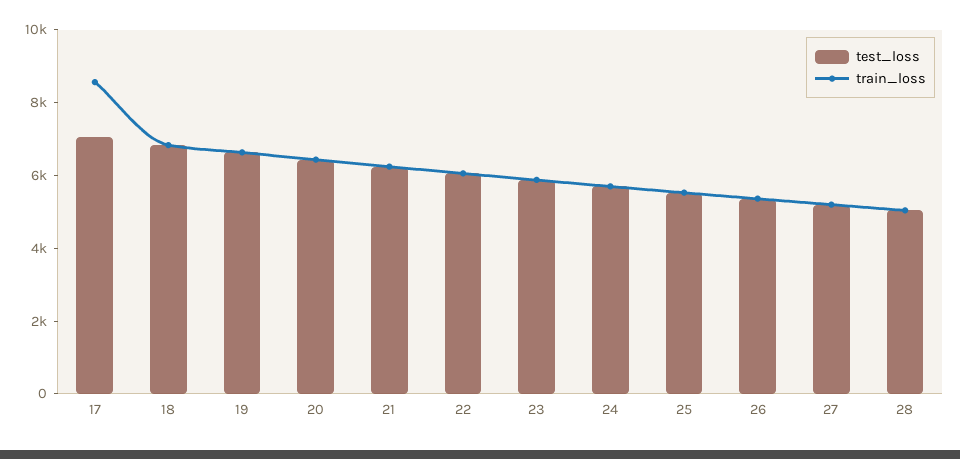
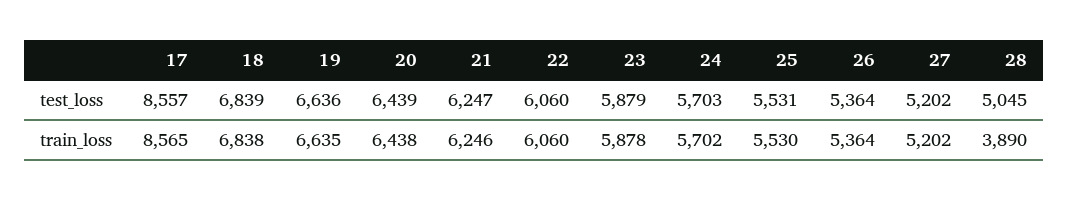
  {
    "test_loss": {
-     "17": 7000,
+     "17": 8557,
      "18": 6839,
      "19": 6636,
      "20": 6439,
      "21": 6247,
      "22": 6060,
      "23": 5879,
      "24": 5703,
      "25": 5531,
      "26": 5364,
      "27": 5202,
      "28": 5045
    },
    "train_loss": {
      "17": 8565,
      "18": 6838,
      "19": 6635,
      "20": 6438,
      "21": 6246,
      "22": 6060,
      "23": 5878,
      "24": 5702,
      "25": 5530,
      "26": 5364,
      "27": 5202,
-     "28": 5000
+     "28": 3890
    }
  }

